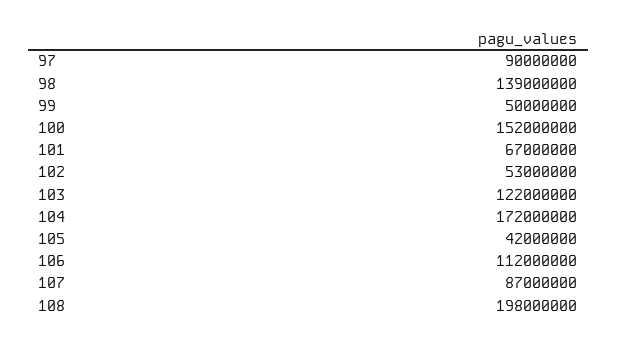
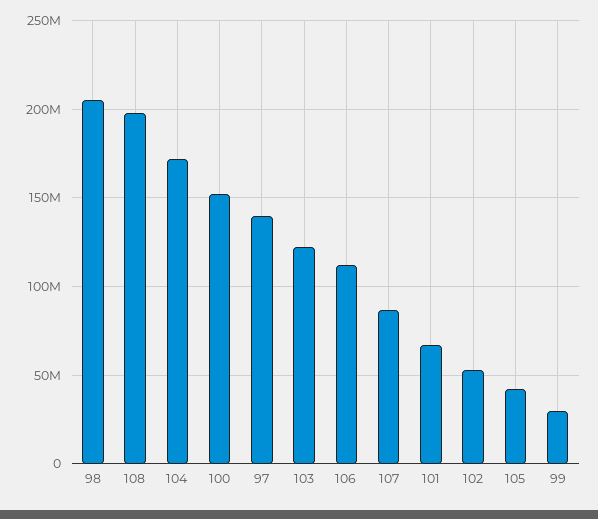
  {
-   "97": 90000000,
+   "97": 140000000,
-   "98": 139000000,
+   "98": 205000000,
-   "99": 50000000,
+   "99": 30000000,
    "100": 152000000,
    "101": 67000000,
    "102": 53000000,
    "103": 122000000,
    "104": 172000000,
    "105": 42000000,
    "106": 112000000,
    "107": 87000000,
    "108": 198000000
  }

